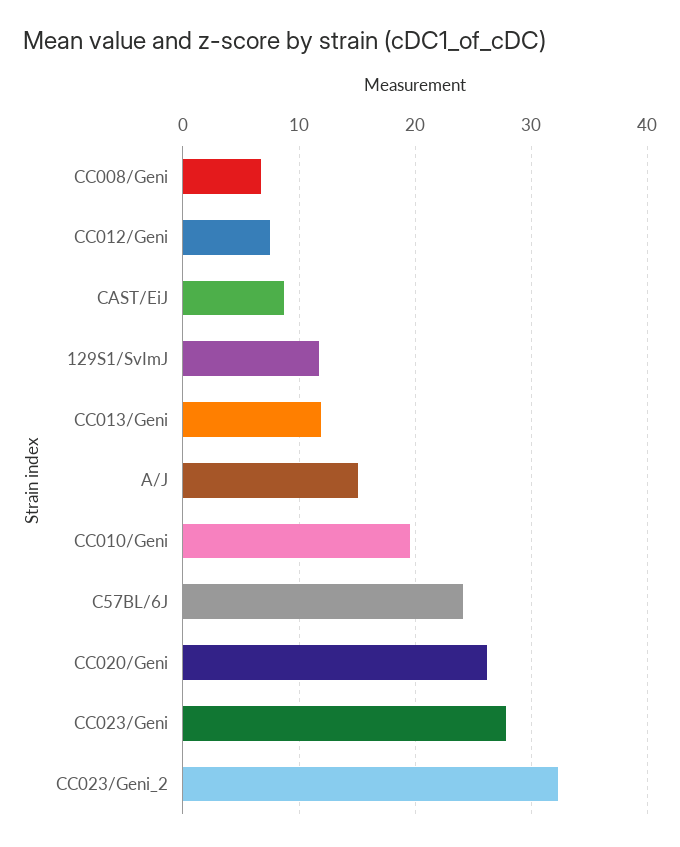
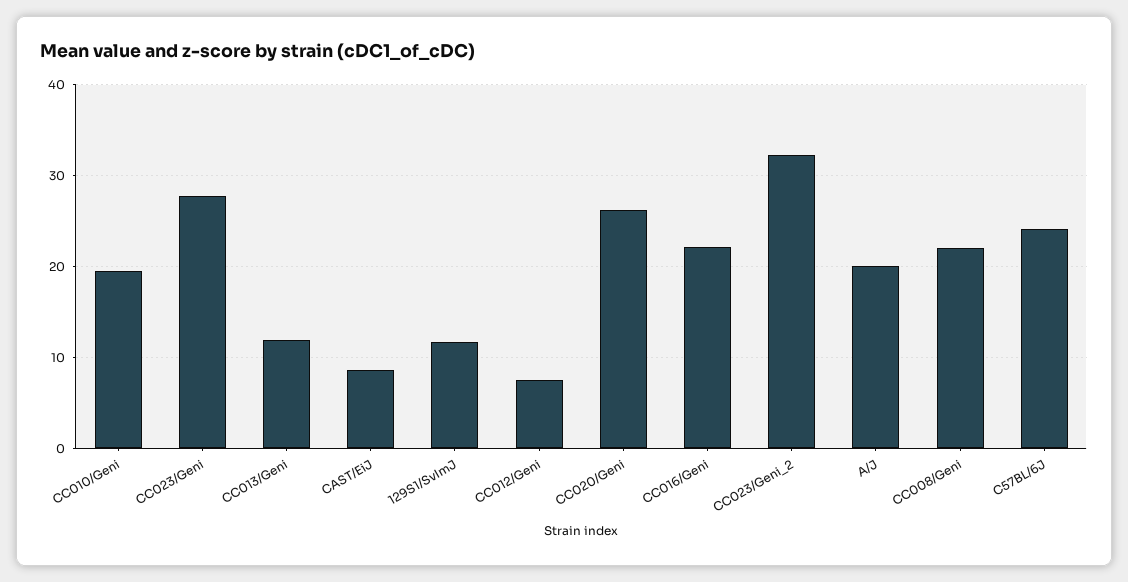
  {
-   "CC008/Geni": 7,
+   "CC008/Geni": 22,
    "CC012/Geni": 7,
    "CAST/EiJ": 9,
    "129S1/SvImJ": 12,
    "CC013/Geni": 12,
-   "A/J": 15,
+   "A/J": 20,
    "CC010/Geni": 20,
    "C57BL/6J": 24,
    "CC020/Geni": 26,
    "CC023/Geni": 28,
-   "CC023/Geni_2": 32
+   "CC023/Geni_2": 32,
+   "CC016/Geni": 22
  }

